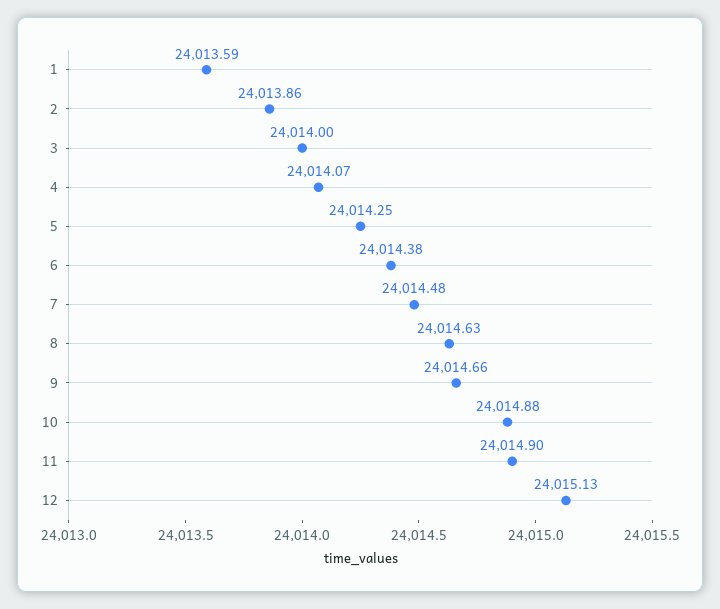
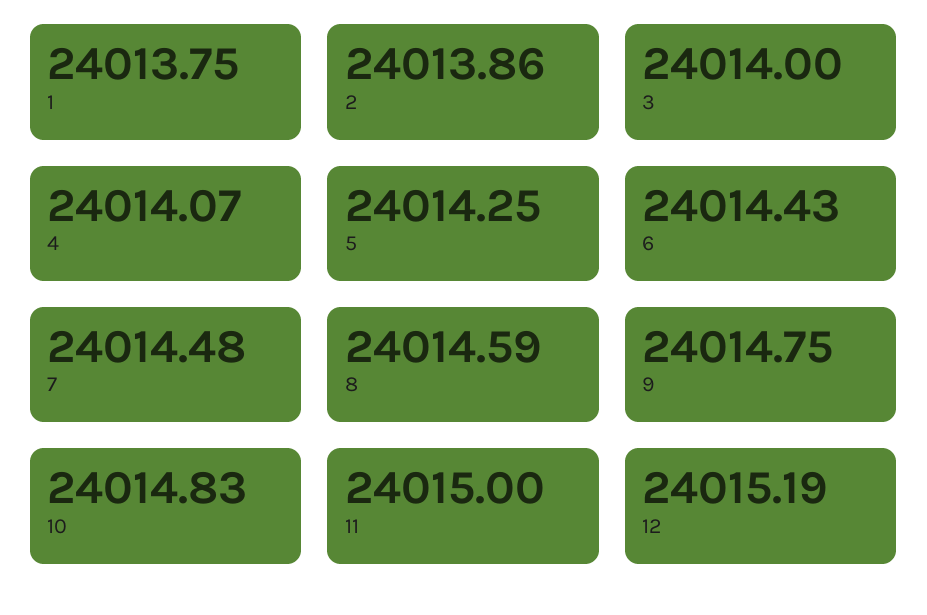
  {
-   "1": 24013.59,
+   "1": 24013.75,
    "2": 24013.86,
    "3": 24014,
    "4": 24014.07,
    "5": 24014.25,
-   "6": 24014.38,
+   "6": 24014.43,
    "7": 24014.48,
-   "8": 24014.63,
+   "8": 24014.59,
-   "9": 24014.66,
+   "9": 24014.75,
-   "10": 24014.88,
+   "10": 24014.83,
-   "11": 24014.9,
+   "11": 24015,
-   "12": 24015.13
+   "12": 24015.19
  }

